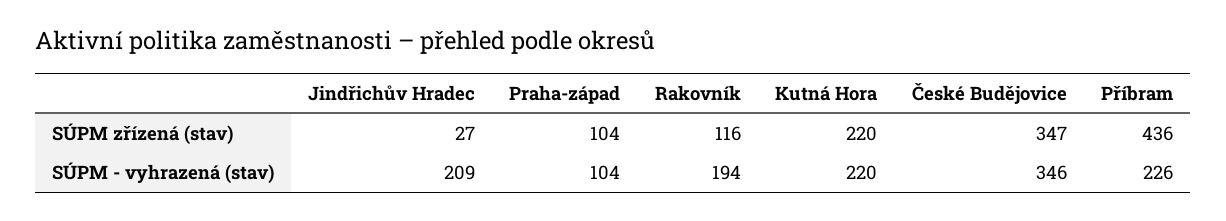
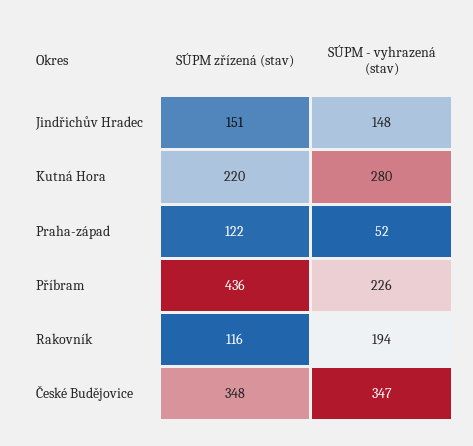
  {
    "Jindřichův Hradec": {
-     "SÚPM zřízená (stav)": 27,
+     "SÚPM zřízená (stav)": 151,
-     "SÚPM - vyhrazená (stav)": 209
+     "SÚPM - vyhrazená (stav)": 148
    },
    "Praha-západ": {
-     "SÚPM zřízená (stav)": 104,
+     "SÚPM zřízená (stav)": 122,
-     "SÚPM - vyhrazená (stav)": 104
+     "SÚPM - vyhrazená (stav)": 52
    },
    "Rakovník": {
      "SÚPM zřízená (stav)": 116,
      "SÚPM - vyhrazená (stav)": 194
    },
    "Kutná Hora": {
      "SÚPM zřízená (stav)": 220,
-     "SÚPM - vyhrazená (stav)": 220
+     "SÚPM - vyhrazená (stav)": 280
    },
    "České Budějovice": {
-     "SÚPM zřízená (stav)": 347,
+     "SÚPM zřízená (stav)": 348,
-     "SÚPM - vyhrazená (stav)": 346
+     "SÚPM - vyhrazená (stav)": 347
    },
    "Příbram": {
      "SÚPM zřízená (stav)": 436,
      "SÚPM - vyhrazená (stav)": 226
    }
  }

